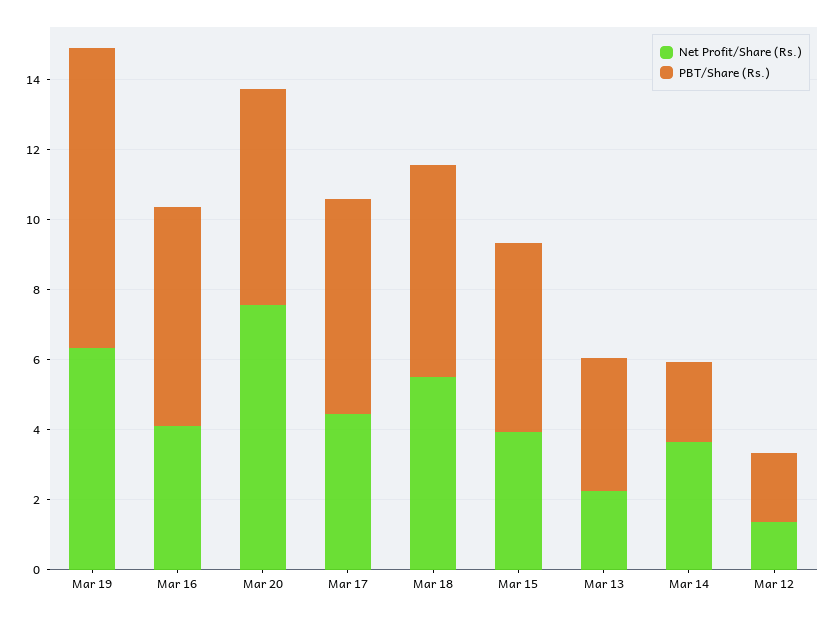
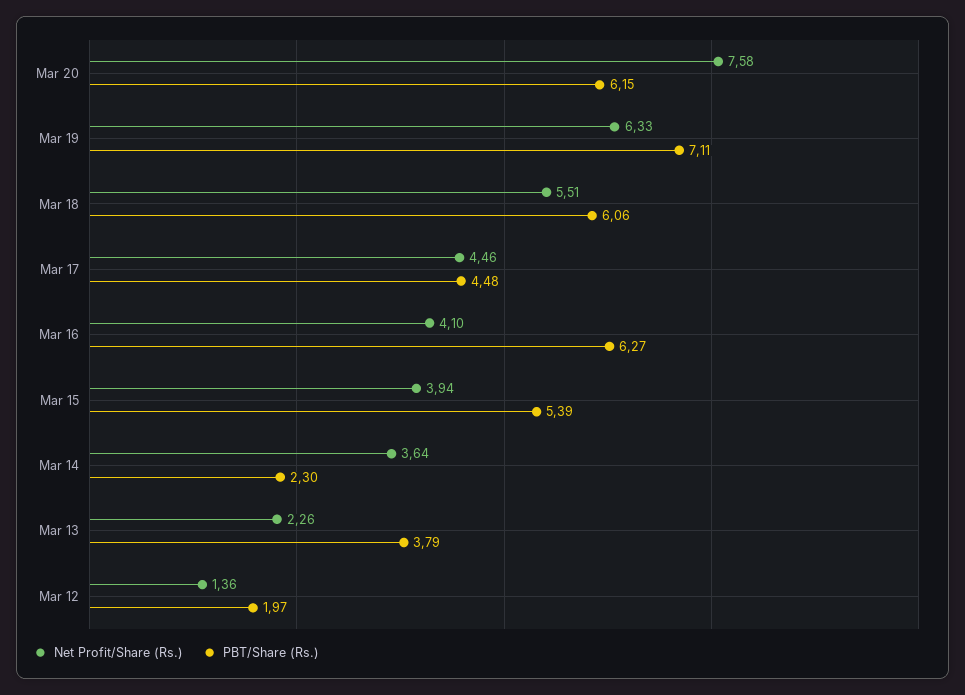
  {
    "Net Profit/Share (Rs.)": {
      "Mar 19": 6.33,
      "Mar 16": 4.1,
      "Mar 20": 7.58,
      "Mar 17": 4.46,
      "Mar 18": 5.51,
      "Mar 15": 3.94,
      "Mar 13": 2.26,
      "Mar 14": 3.64,
      "Mar 12": 1.36
    },
    "PBT/Share (Rs.)": {
-     "Mar 19": 8.5,
+     "Mar 19": 7.11,
      "Mar 16": 6.27,
      "Mar 20": 6.15,
-     "Mar 17": 6,
+     "Mar 17": 4.48,
      "Mar 18": 6.06,
      "Mar 15": 5.39,
      "Mar 13": 3.79,
      "Mar 14": 2.3,
      "Mar 12": 1.97
    }
  }

